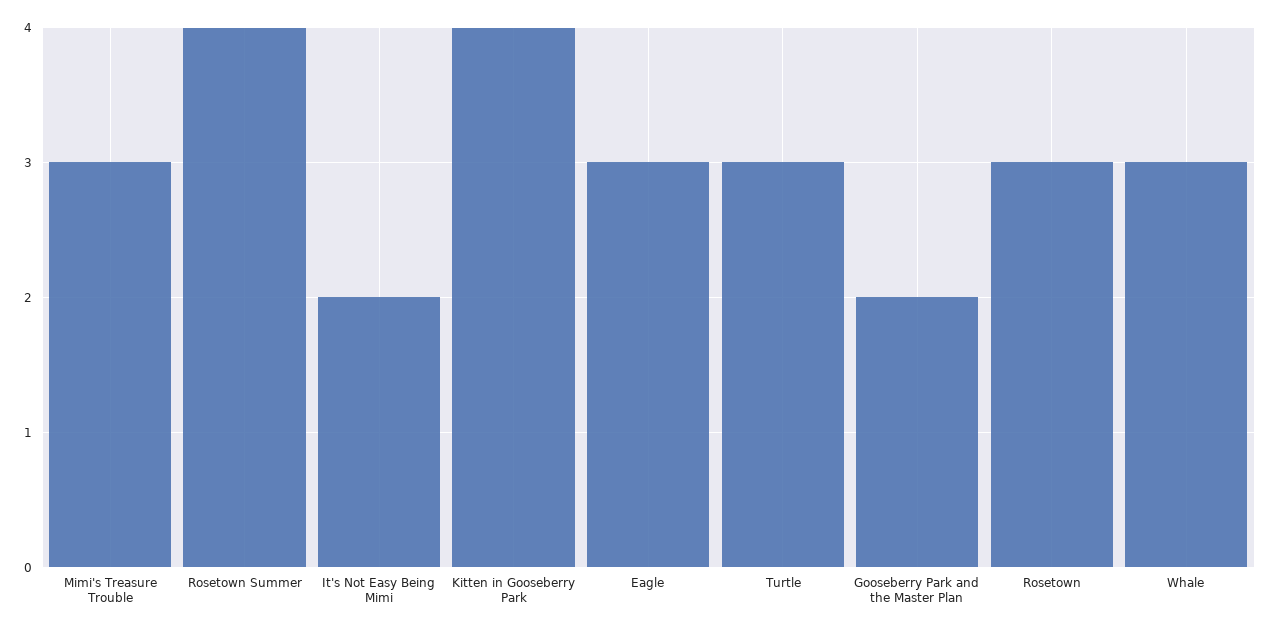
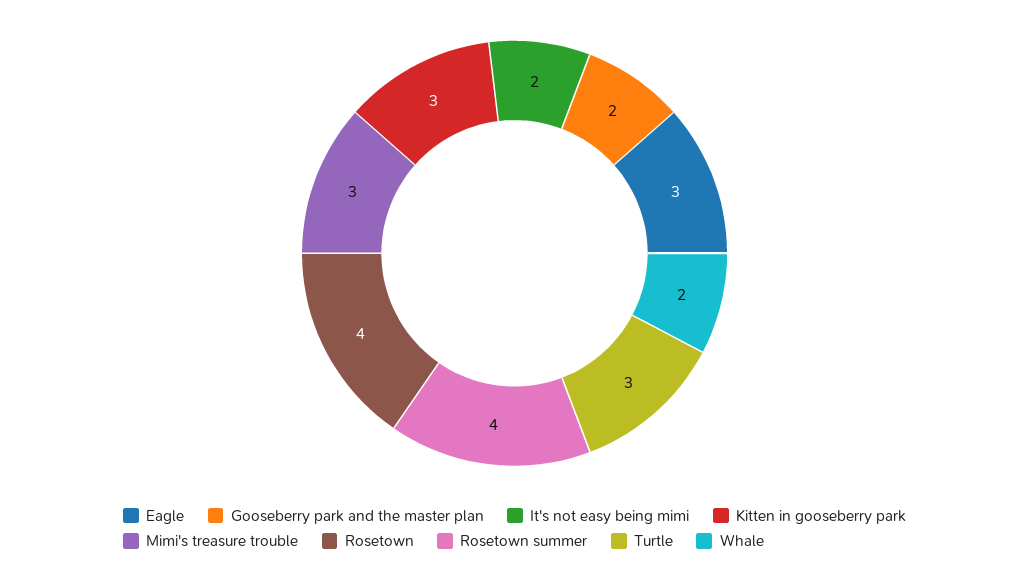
  {
    "Mimi's Treasure Trouble": 3,
    "Rosetown Summer": 4,
    "It's Not Easy Being Mimi": 2,
-   "Kitten in Gooseberry Park": 4,
+   "Kitten in Gooseberry Park": 3,
    "Eagle": 3,
    "Turtle": 3,
    "Gooseberry Park and the Master Plan": 2,
-   "Rosetown": 3,
+   "Rosetown": 4,
-   "Whale": 3
+   "Whale": 2
  }

